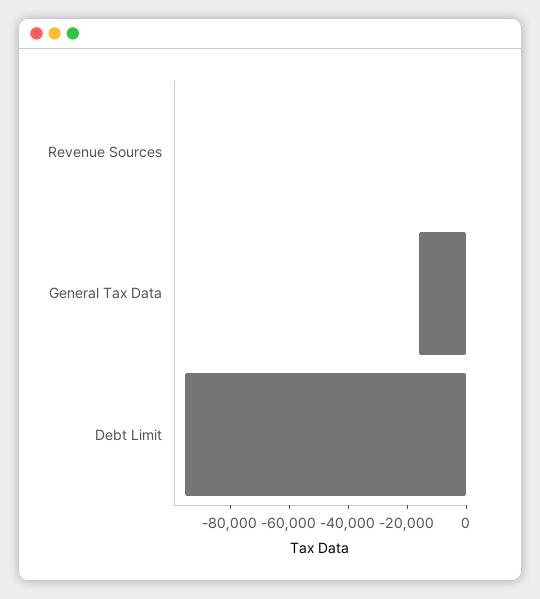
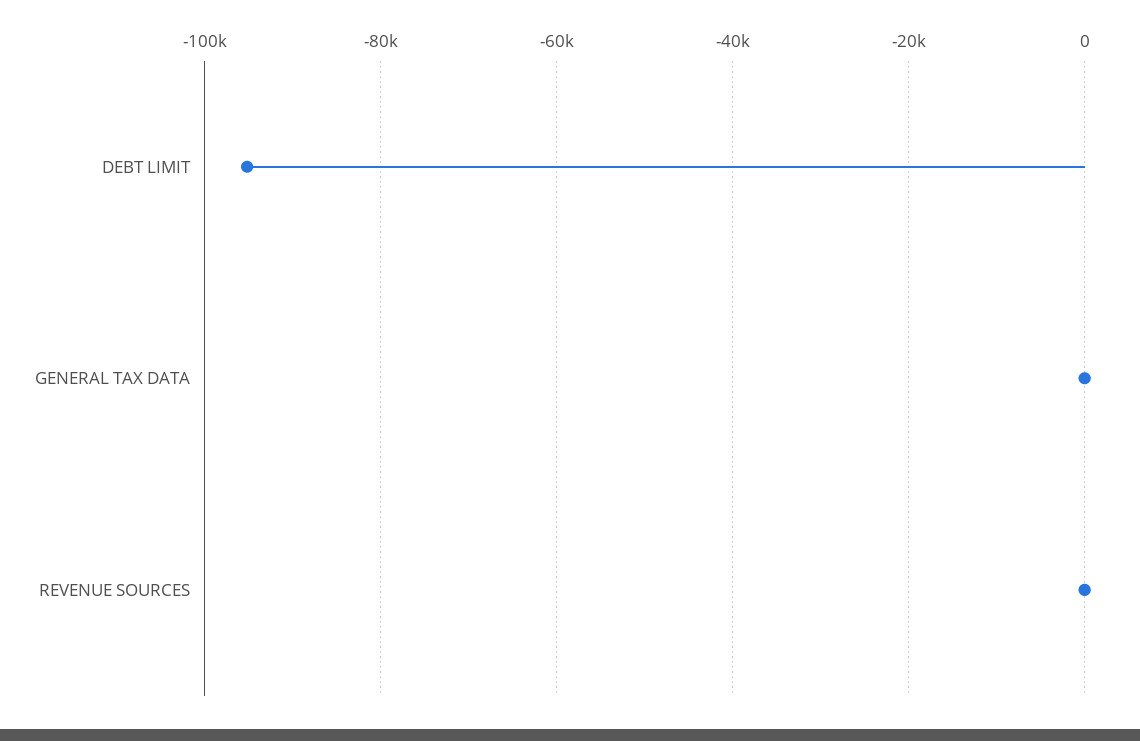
  {
    "Revenue Sources": 0,
-   "General Tax Data": -15000,
+   "General Tax Data": 0,
    "Debt Limit": -96000
  }

